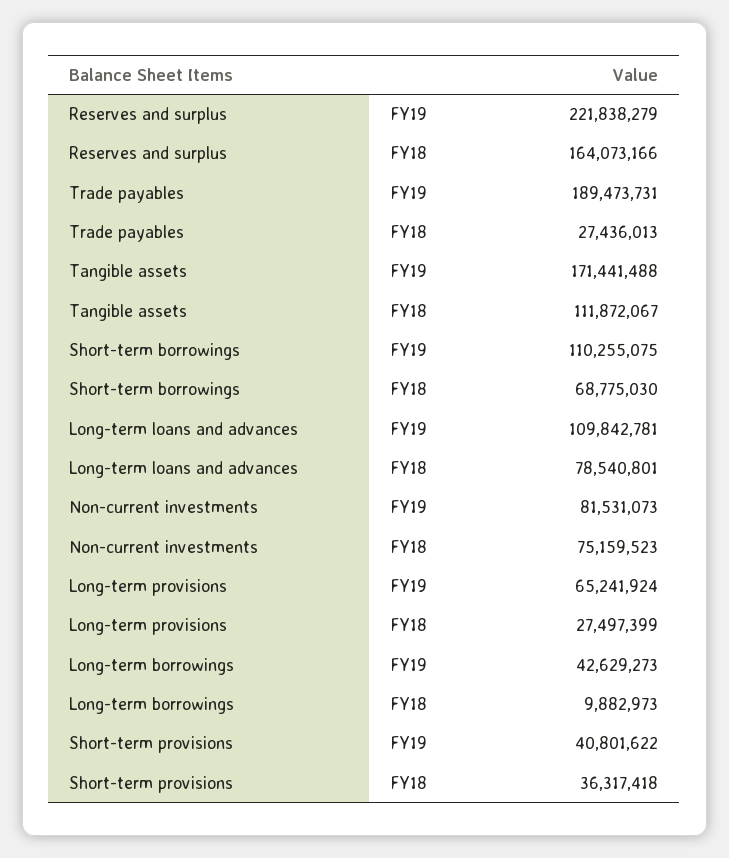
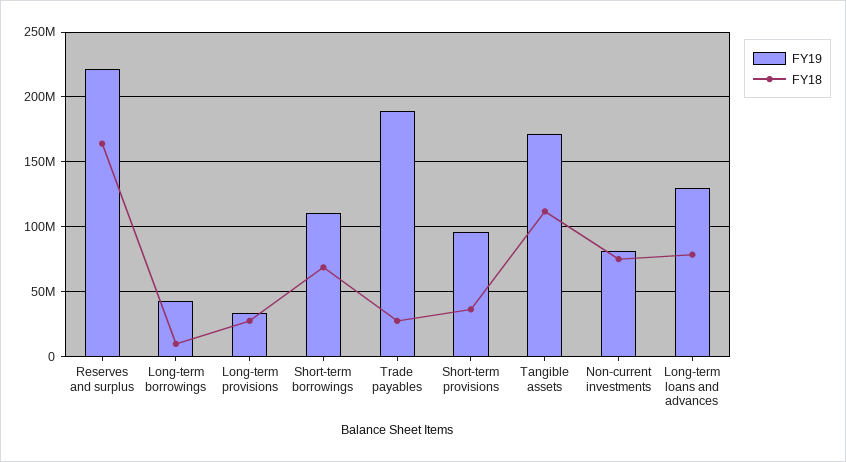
  {
    "FY19": {
      "Reserves and surplus": 221838279,
      "Trade payables": 189473731,
      "Tangible assets": 171441488,
      "Short-term borrowings": 110255075,
-     "Long-term loans and advances": 109842781,
+     "Long-term loans and advances": 130000000,
      "Non-current investments": 81531073,
-     "Long-term provisions": 65241924,
+     "Long-term provisions": 35000000,
      "Long-term borrowings": 42629273,
-     "Short-term provisions": 40801622
+     "Short-term provisions": 95000000
    },
    "FY18": {
      "Reserves and surplus": 164073166,
      "Trade payables": 27436013,
      "Tangible assets": 111872067,
      "Short-term borrowings": 68775030,
      "Long-term loans and advances": 78540801,
      "Non-current investments": 75159523,
      "Long-term provisions": 27497399,
      "Long-term borrowings": 9882973,
      "Short-term provisions": 36317418
    }
  }

